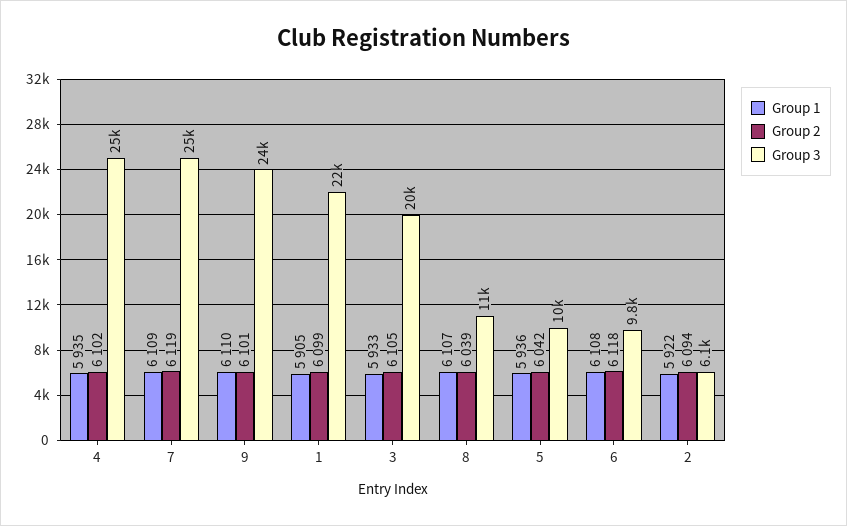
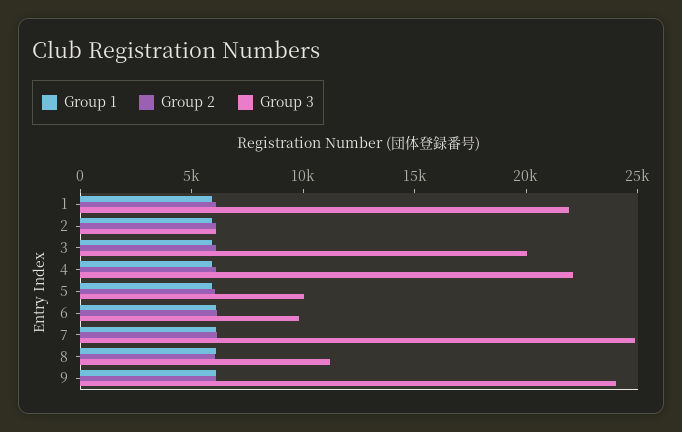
  {
    "Group 1": {
      "4": 5935,
      "7": 6109,
      "9": 6110,
      "1": 5905,
      "3": 5933,
      "8": 6107,
      "5": 5936,
      "6": 6108,
      "2": 5922
    },
    "Group 2": {
      "4": 6102,
      "7": 6119,
      "9": 6101,
      "1": 6099,
      "3": 6105,
      "8": 6039,
      "5": 6042,
      "6": 6118,
      "2": 6094
    },
    "Group 3": {
-     "4": 25000,
+     "4": 22000,
      "7": 25000,
      "9": 24000,
      "1": 22000,
      "3": 20000,
      "8": 11000,
      "5": 10000,
      "6": 9800,
      "2": 6100
    }
  }

